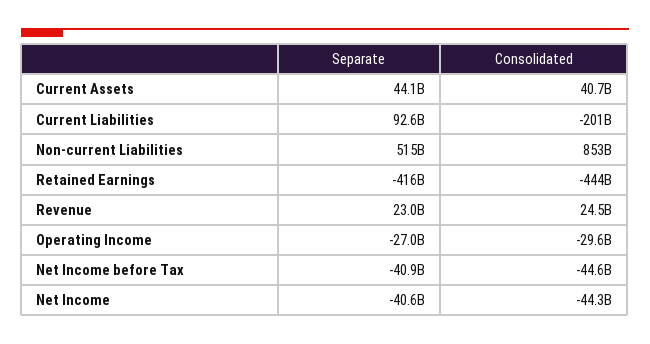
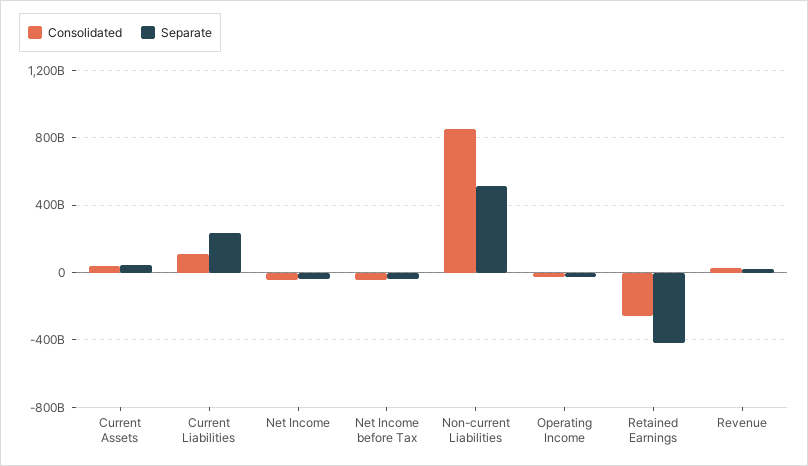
  {
    "Separate": {
      "Current Assets": 44100000000,
-     "Current Liabilities": 92600000000,
+     "Current Liabilities": 250000000000,
      "Non-current Liabilities": 515000000000,
      "Retained Earnings": -416000000000,
      "Revenue": 23000000000,
      "Operating Income": -27000000000,
      "Net Income before Tax": -40900000000,
      "Net Income": -40600000000
    },
    "Consolidated": {
      "Current Assets": 40700000000,
-     "Current Liabilities": -201000000000,
+     "Current Liabilities": 100000000000,
      "Non-current Liabilities": 853000000000,
-     "Retained Earnings": -444000000000,
+     "Retained Earnings": -250000000000,
      "Revenue": 24500000000,
      "Operating Income": -29600000000,
      "Net Income before Tax": -44600000000,
      "Net Income": -44300000000
    }
  }

